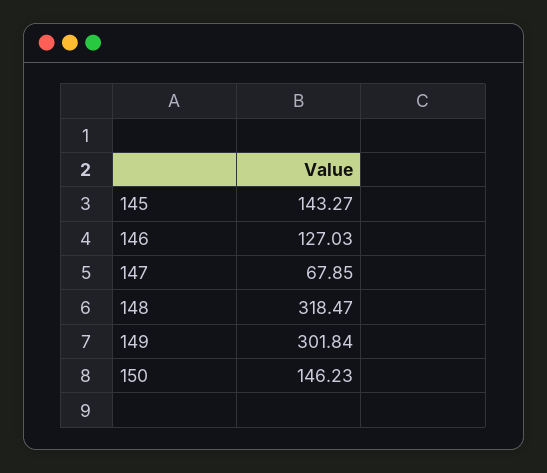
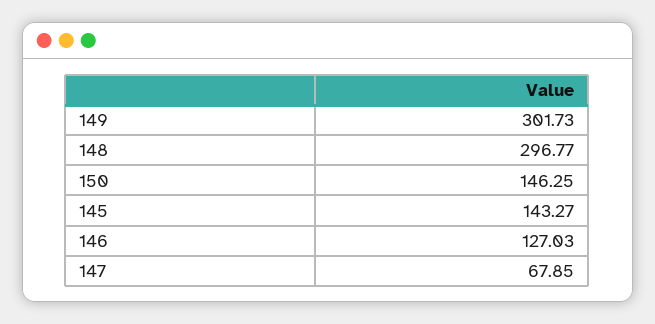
  {
    "145": 143.27,
    "146": 127.03,
    "147": 67.85,
-   "148": 318.47,
+   "148": 296.77,
-   "149": 301.84,
+   "149": 301.73,
-   "150": 146.23
+   "150": 146.25
  }

